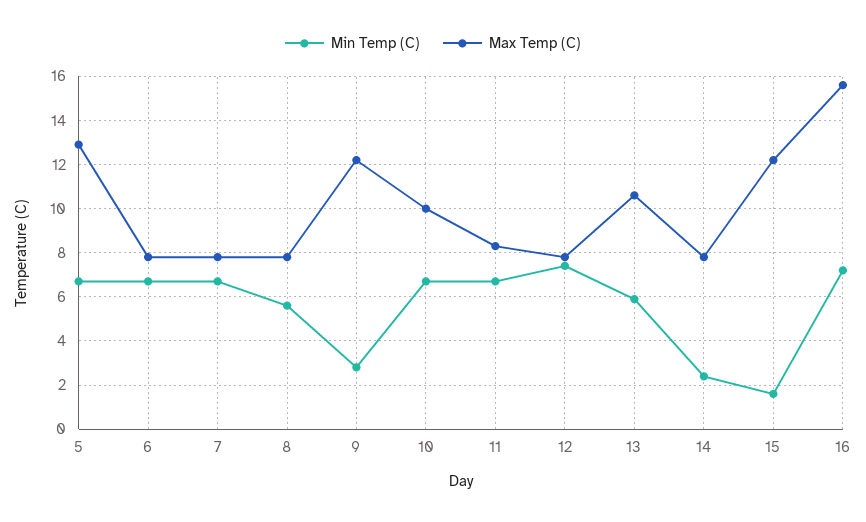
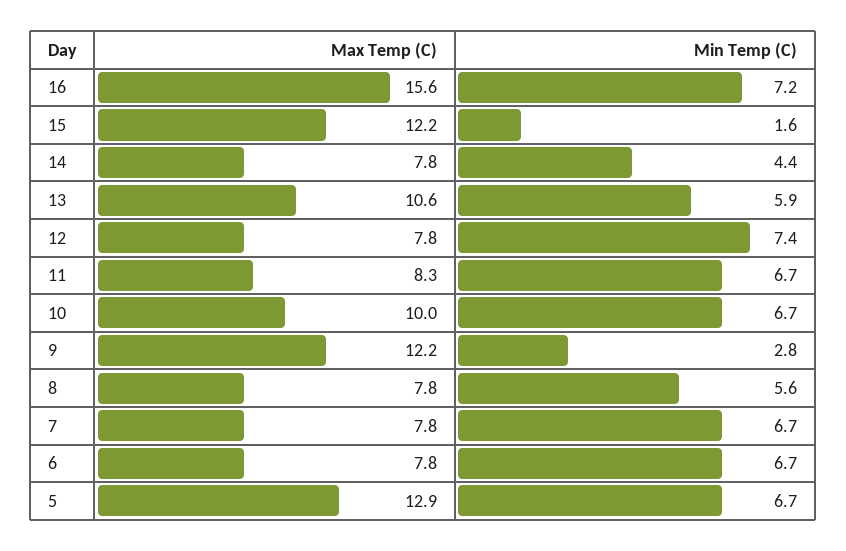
  {
    "Min Temp (C)": {
      "5": 6.7,
      "6": 6.7,
      "7": 6.7,
      "8": 5.6,
      "9": 2.8,
      "10": 6.7,
      "11": 6.7,
      "12": 7.4,
      "13": 5.9,
-     "14": 2.5,
+     "14": 4.4,
      "15": 1.6,
      "16": 7.2
    },
    "Max Temp (C)": {
      "5": 12.9,
      "6": 7.8,
      "7": 7.8,
      "8": 7.8,
      "9": 12.2,
      "10": 10,
      "11": 8.3,
      "12": 7.8,
      "13": 10.6,
      "14": 7.8,
      "15": 12.2,
      "16": 15.6
    }
  }

